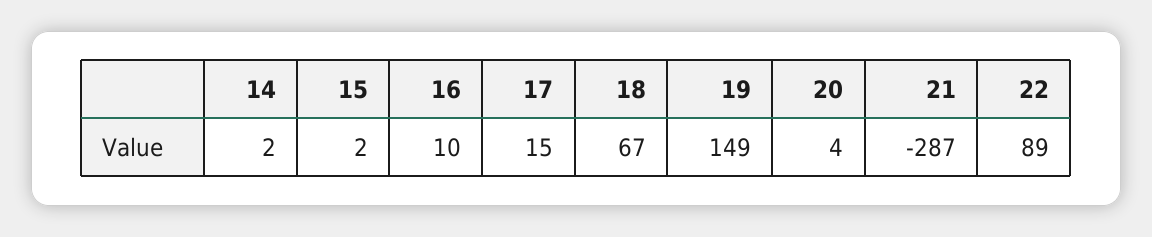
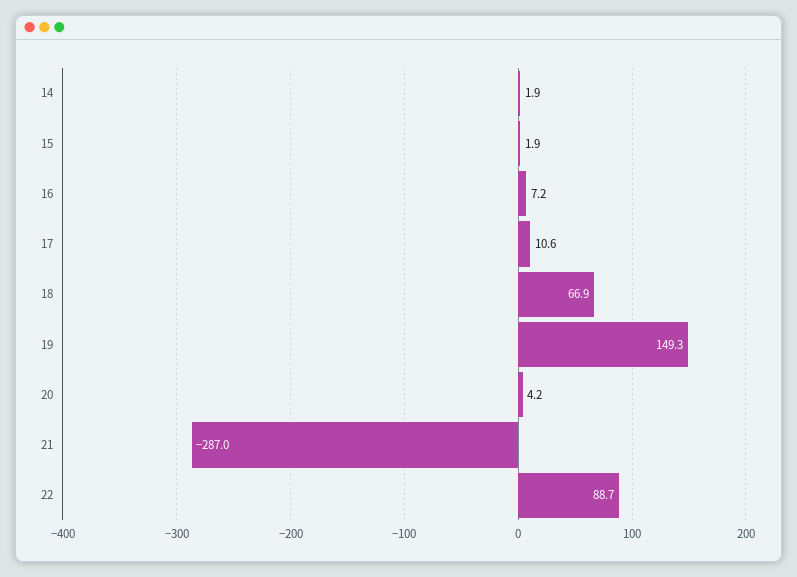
  {
    "14": 1.9,
    "15": 1.9,
-   "16": 10,
+   "16": 7.2,
-   "17": 15,
+   "17": 10.6,
    "18": 66.9,
    "19": 149.3,
    "20": 4.2,
    "21": -287,
    "22": 88.7
  }

